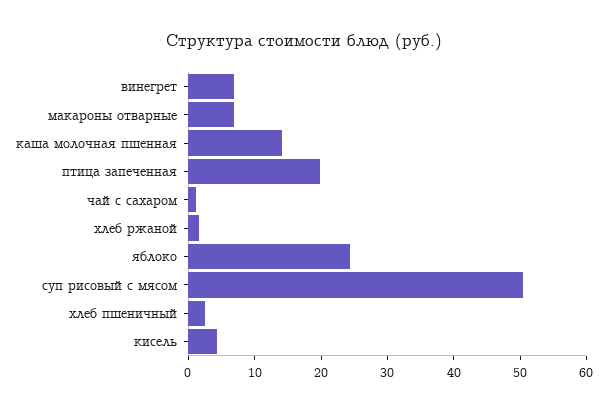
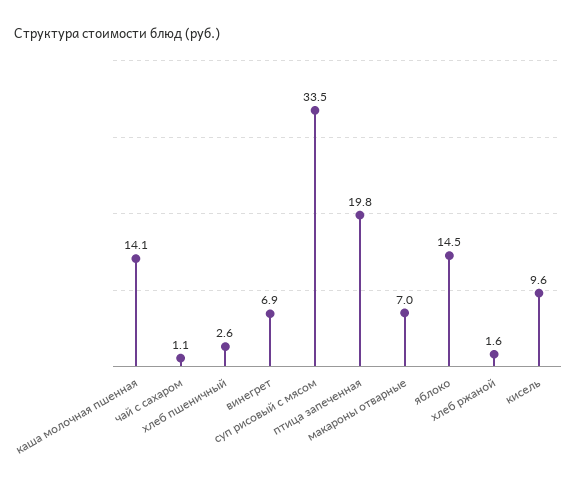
  {
    "винегрет": 6.9,
    "макароны отварные": 7,
    "каша молочная пшенная": 14.1,
    "птица запеченная": 19.8,
    "чай с сахаром": 1.1,
    "хлеб ржаной": 1.6,
-   "яблоко": 24,
+   "яблоко": 14.5,
-   "суп рисовый с мясом": 50,
+   "суп рисовый с мясом": 33.5,
    "хлеб пшеничный": 2.6,
-   "кисель": 4
+   "кисель": 9.6
  }

